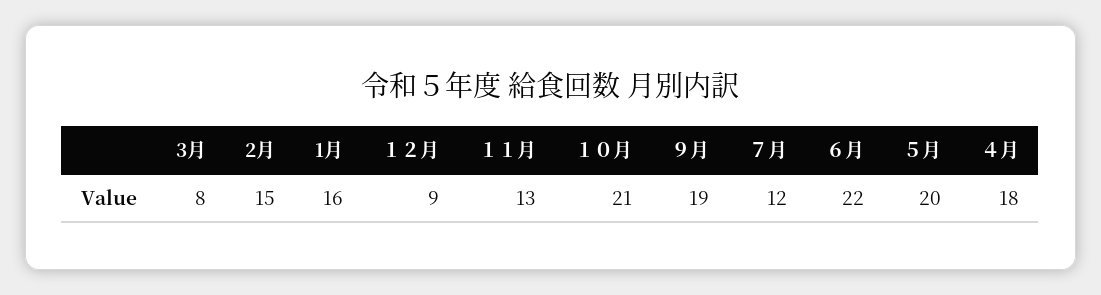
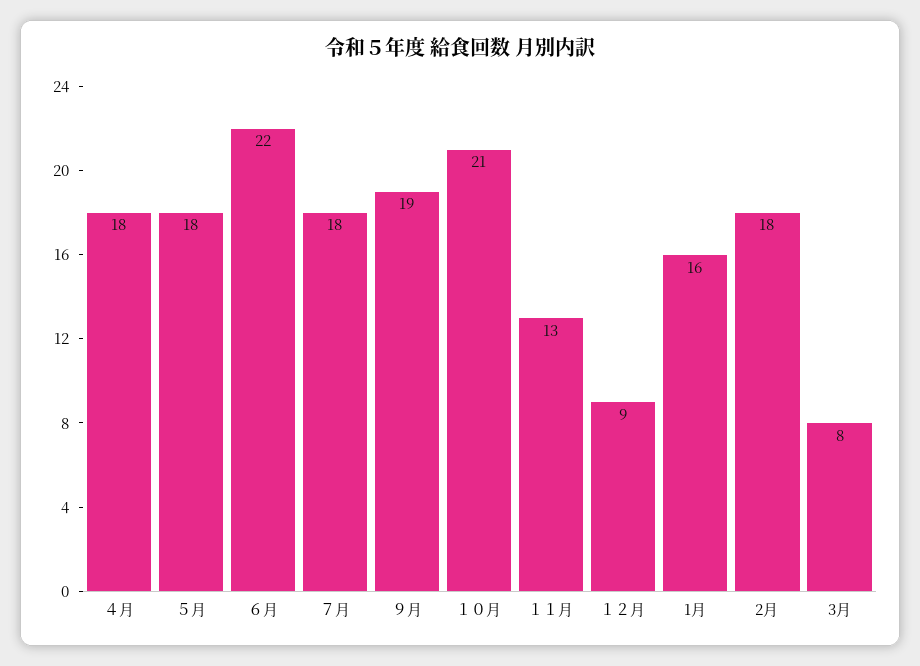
  {
    "3月": 8,
-   "2月": 15,
+   "2月": 18,
    "1月": 16,
    "１２月": 9,
    "１１月": 13,
    "１０月": 21,
    "９月": 19,
-   "７月": 12,
+   "７月": 18,
    "６月": 22,
-   "５月": 20,
+   "５月": 18,
    "４月": 18
  }

